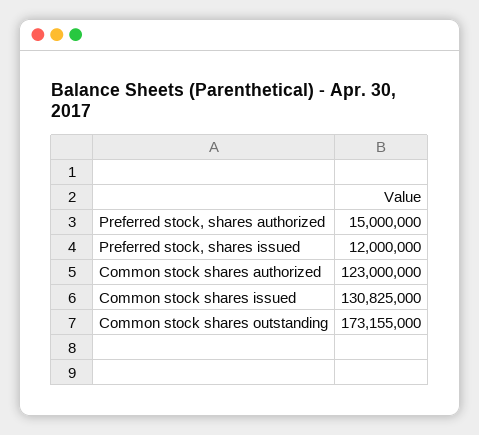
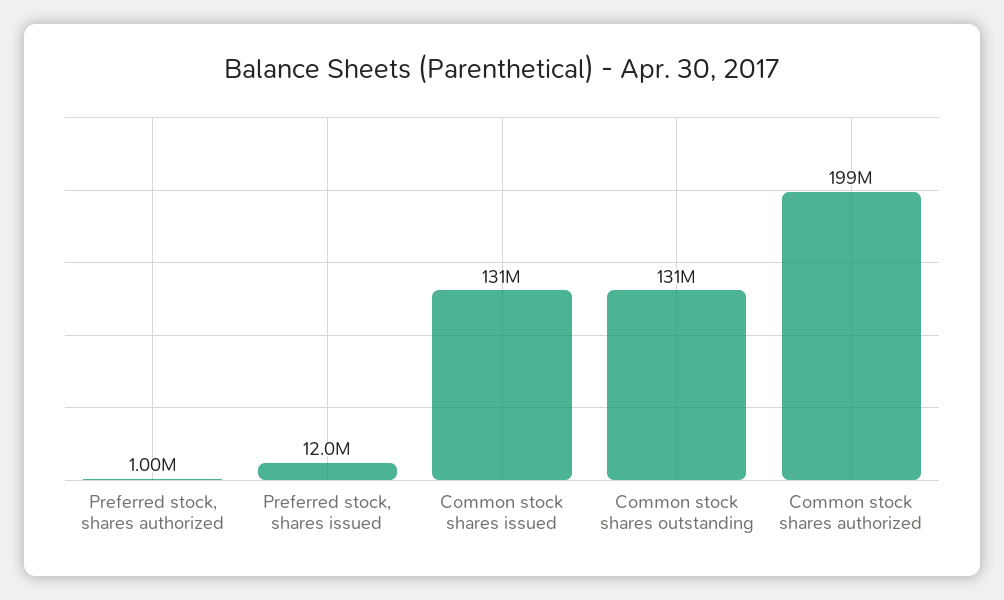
  {
-   "Preferred stock, shares authorized": 15000000,
+   "Preferred stock, shares authorized": 1000000,
    "Preferred stock, shares issued": 12000000,
-   "Common stock shares authorized": 123000000,
+   "Common stock shares authorized": 199000000,
    "Common stock shares issued": 130825000,
-   "Common stock shares outstanding": 173155000
+   "Common stock shares outstanding": 131000000
  }

